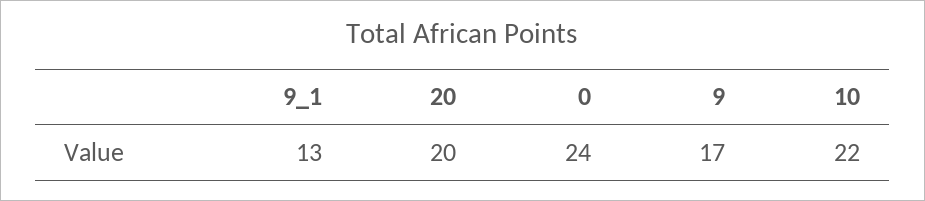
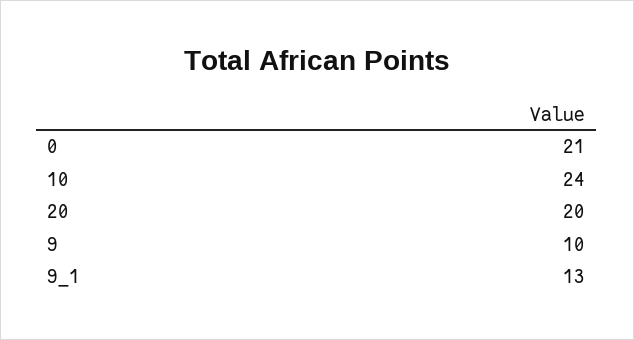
  {
    "9_1": 13,
    "20": 20,
-   "0": 24,
+   "0": 21,
-   "9": 17,
+   "9": 10,
-   "10": 22
+   "10": 24
  }

